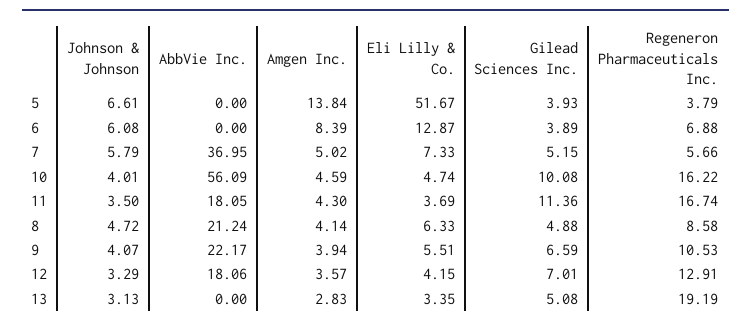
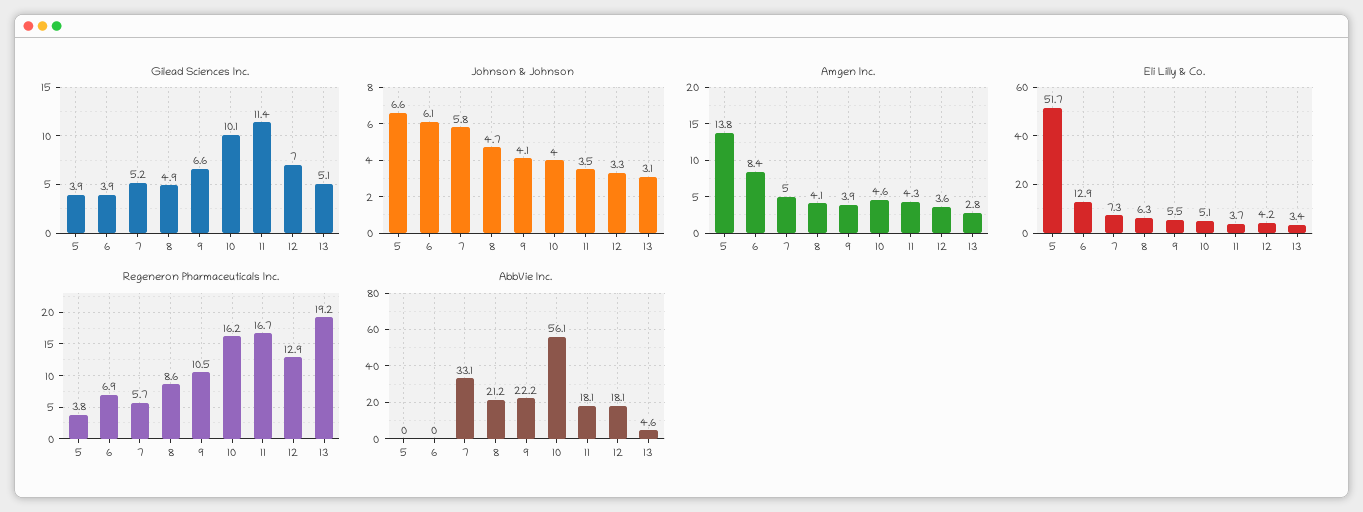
  {
    "Johnson & Johnson": {
      "5": 6.61,
      "6": 6.08,
      "7": 5.79,
      "10": 4.01,
      "11": 3.5,
      "8": 4.72,
      "9": 4.07,
      "12": 3.29,
      "13": 3.13
    },
    "AbbVie Inc.": {
      "5": 0,
      "6": 0,
-     "7": 36.95,
+     "7": 33.1,
      "10": 56.09,
      "11": 18.05,
      "8": 21.24,
      "9": 22.17,
      "12": 18.06,
-     "13": 0
+     "13": 4.6
    },
    "Amgen Inc.": {
      "5": 13.84,
      "6": 8.39,
      "7": 5.02,
      "10": 4.59,
      "11": 4.3,
      "8": 4.14,
      "9": 3.94,
      "12": 3.57,
      "13": 2.83
    },
    "Eli Lilly & Co.": {
      "5": 51.67,
      "6": 12.87,
      "7": 7.33,
-     "10": 4.74,
+     "10": 5.1,
      "11": 3.69,
      "8": 6.33,
      "9": 5.51,
      "12": 4.15,
      "13": 3.35
    },
    "Gilead Sciences Inc.": {
      "5": 3.93,
      "6": 3.89,
      "7": 5.15,
      "10": 10.08,
      "11": 11.36,
      "8": 4.88,
      "9": 6.59,
      "12": 7.01,
      "13": 5.08
    },
    "Regeneron Pharmaceuticals Inc.": {
      "5": 3.79,
      "6": 6.88,
      "7": 5.66,
      "10": 16.22,
      "11": 16.74,
      "8": 8.58,
      "9": 10.53,
      "12": 12.91,
      "13": 19.19
    }
  }

